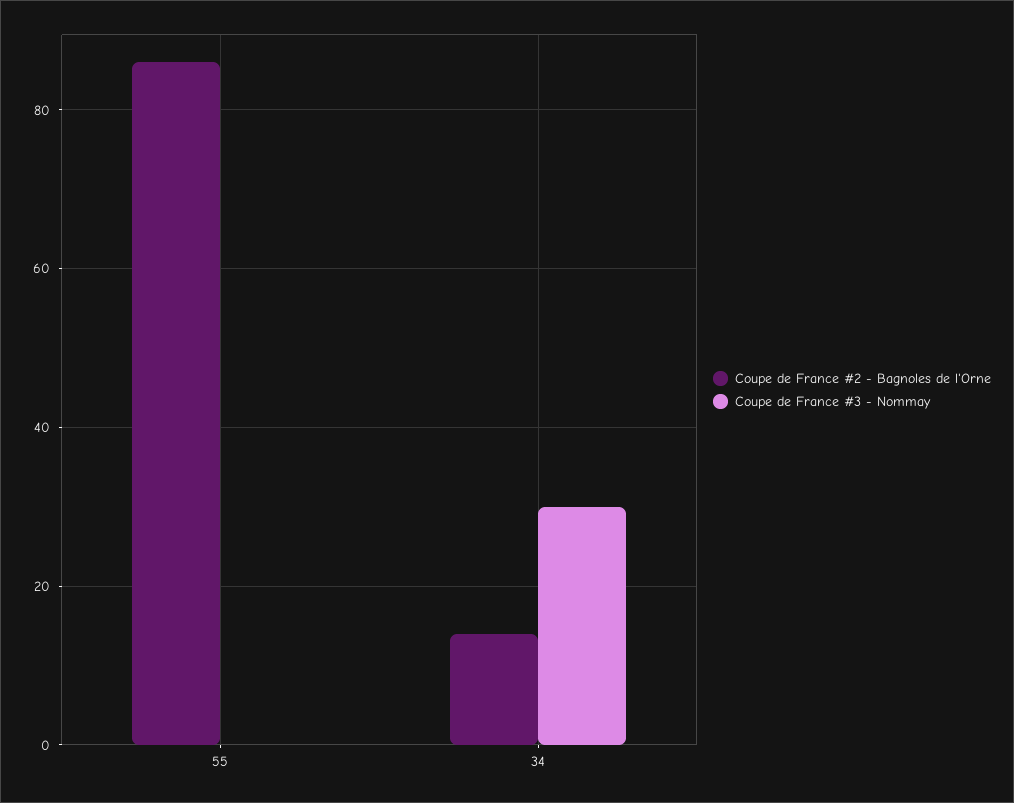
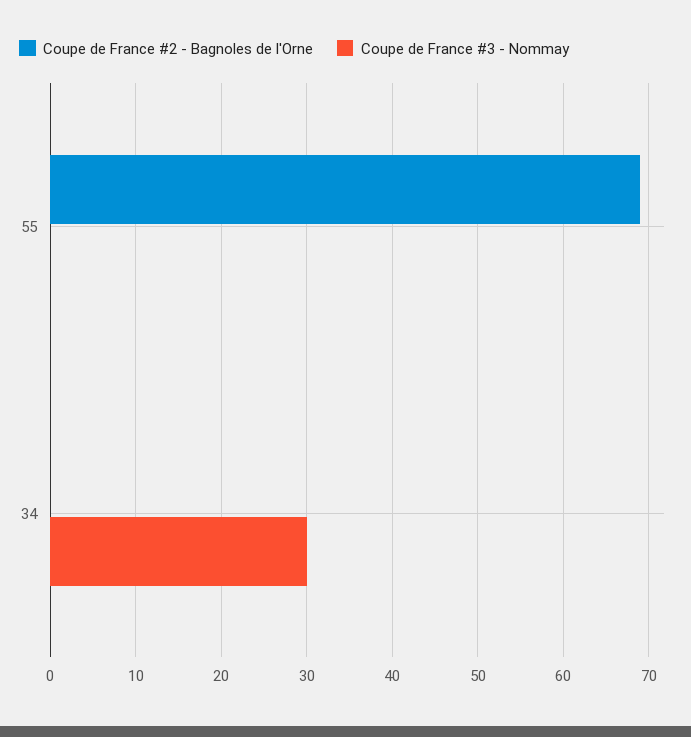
  {
    "Coupe de France #2 - Bagnoles de l'Orne": {
-     "55": 85,
+     "55": 69,
-     "34": 15
+     "34": 0
    },
    "Coupe de France #3 - Nommay": {
      "55": 0,
      "34": 30
    }
  }

